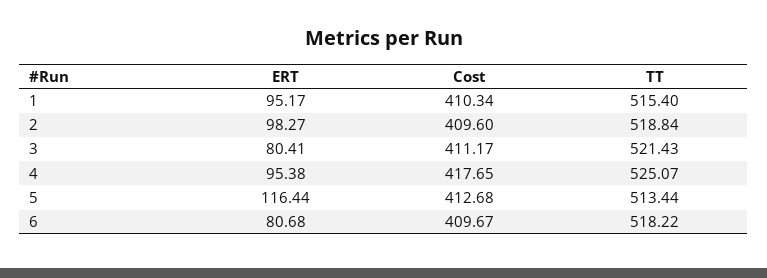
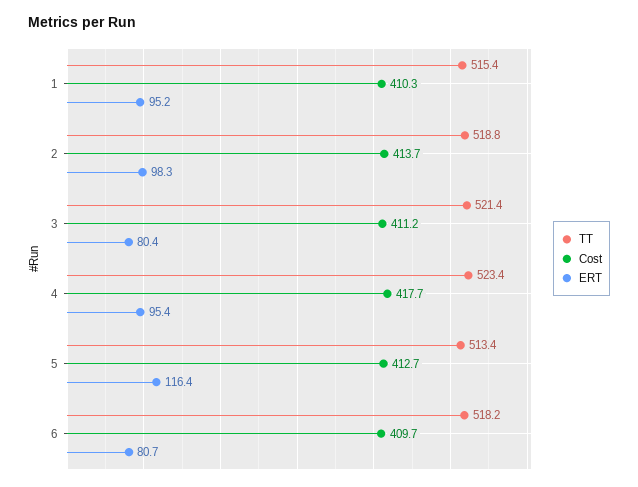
  {
    "ERT": {
      "1": 95.17,
      "2": 98.27,
      "3": 80.41,
      "4": 95.38,
      "5": 116.44,
      "6": 80.68
    },
    "Cost": {
      "1": 410.34,
-     "2": 409.6,
+     "2": 413.7,
      "3": 411.17,
      "4": 417.65,
      "5": 412.68,
      "6": 409.67
    },
    "TT": {
      "1": 515.4,
      "2": 518.84,
      "3": 521.43,
-     "4": 525.07,
+     "4": 523.4,
      "5": 513.44,
      "6": 518.22
    }
  }

